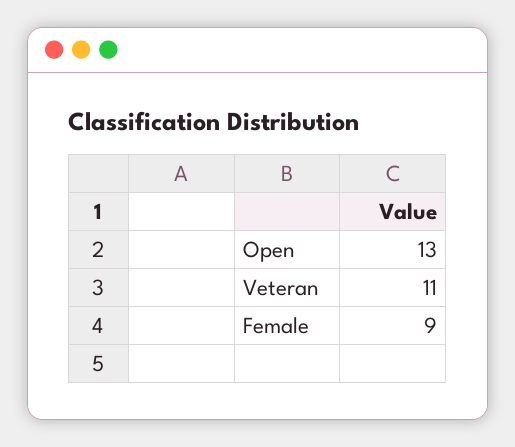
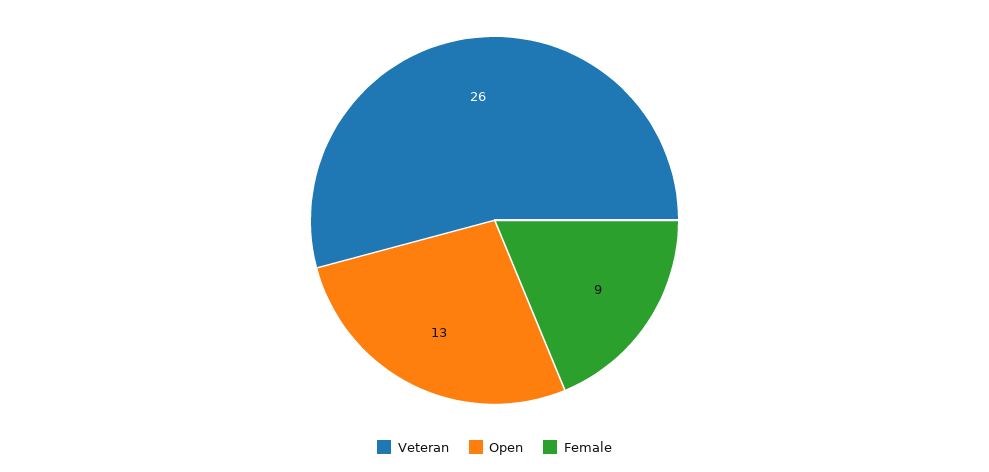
  {
    "Open": 13,
-   "Veteran": 11,
+   "Veteran": 26,
    "Female": 9
  }

